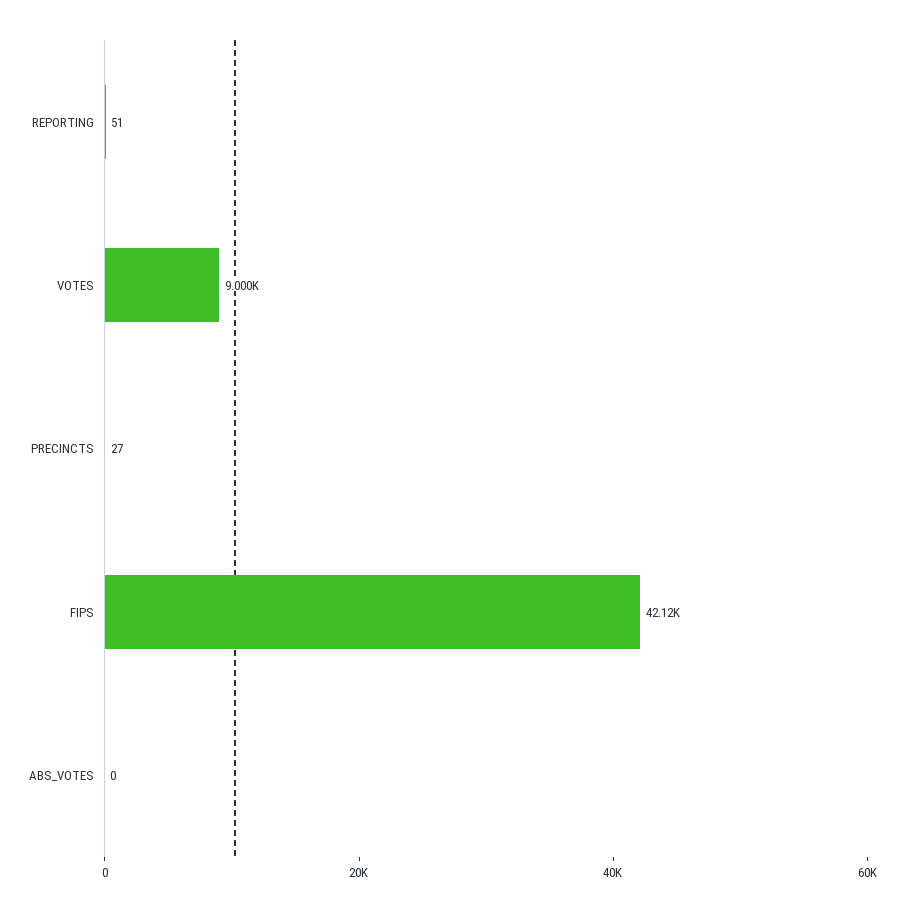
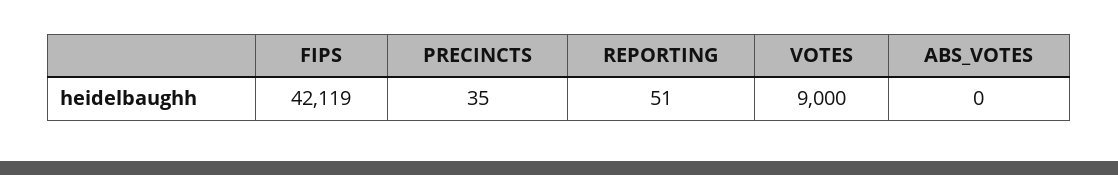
  {
    "REPORTING": 51,
    "VOTES": 9000,
-   "PRECINCTS": 27,
+   "PRECINCTS": 35,
    "FIPS": 42119,
    "ABS_VOTES": 0
  }

